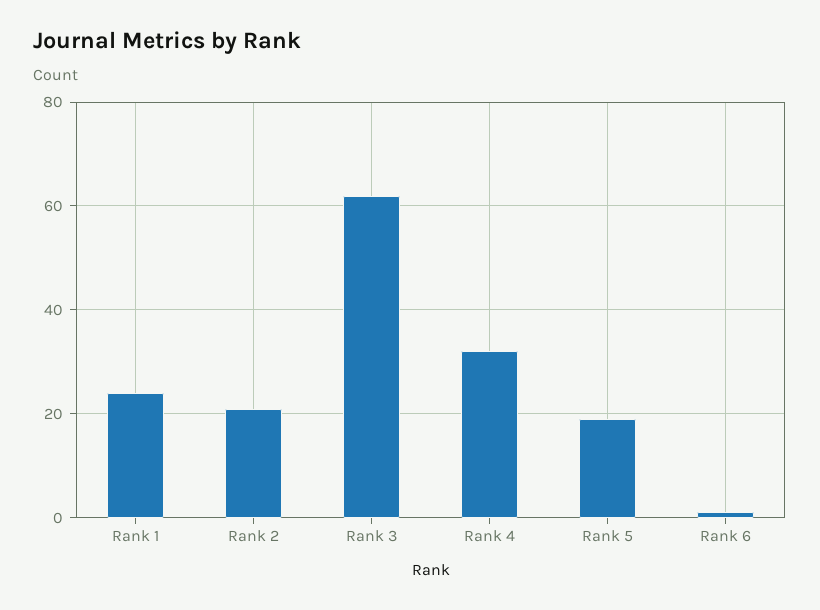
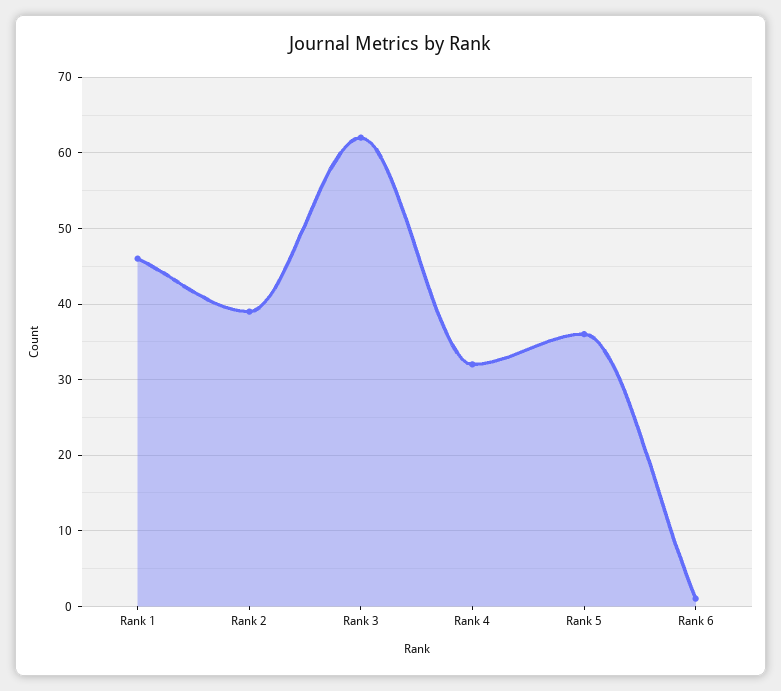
  {
-   "Rank 1": 25,
+   "Rank 1": 46,
-   "Rank 2": 20,
+   "Rank 2": 39,
    "Rank 3": 62,
    "Rank 4": 32,
-   "Rank 5": 20,
+   "Rank 5": 36,
    "Rank 6": 1
  }

